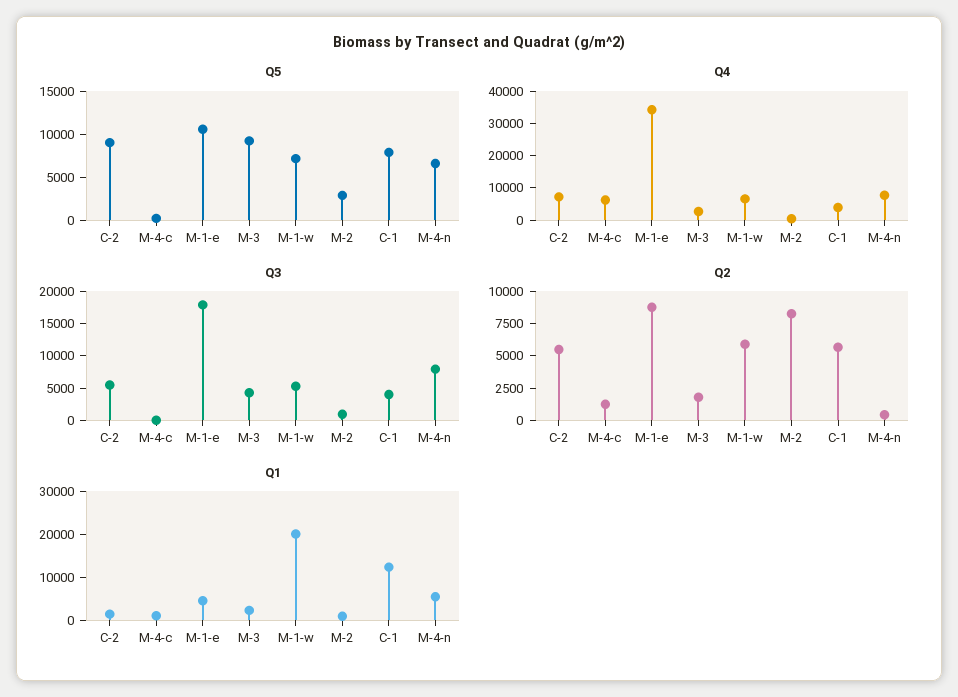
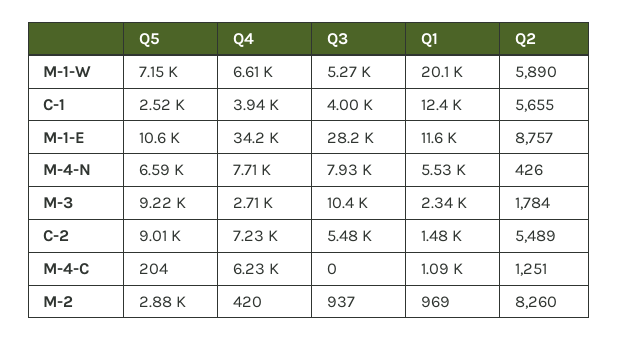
  {
    "Q5": {
      "C-2": 9010,
      "M-4-c": 204,
      "M-1-e": 10600,
      "M-3": 9220,
      "M-1-w": 7150,
      "M-2": 2880,
-     "C-1": 8000,
+     "C-1": 2520,
      "M-4-n": 6590
    },
    "Q4": {
      "C-2": 7230,
      "M-4-c": 6230,
      "M-1-e": 34200,
      "M-3": 2710,
      "M-1-w": 6610,
      "M-2": 420,
      "C-1": 3940,
      "M-4-n": 7710
    },
    "Q3": {
      "C-2": 5480,
      "M-4-c": 0,
-     "M-1-e": 17500,
+     "M-1-e": 28200,
-     "M-3": 5000,
+     "M-3": 10400,
      "M-1-w": 5270,
      "M-2": 937,
      "C-1": 4000,
      "M-4-n": 7930
    },
    "Q2": {
      "C-2": 5489,
      "M-4-c": 1251,
      "M-1-e": 8757,
      "M-3": 1784,
      "M-1-w": 5890,
      "M-2": 8260,
      "C-1": 5655,
      "M-4-n": 426
    },
    "Q1": {
      "C-2": 1480,
      "M-4-c": 1090,
-     "M-1-e": 4000,
+     "M-1-e": 11600,
      "M-3": 2340,
      "M-1-w": 20100,
      "M-2": 969,
      "C-1": 12400,
      "M-4-n": 5530
    }
  }

